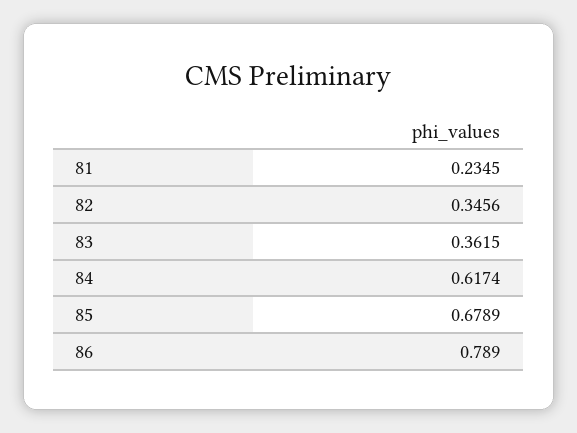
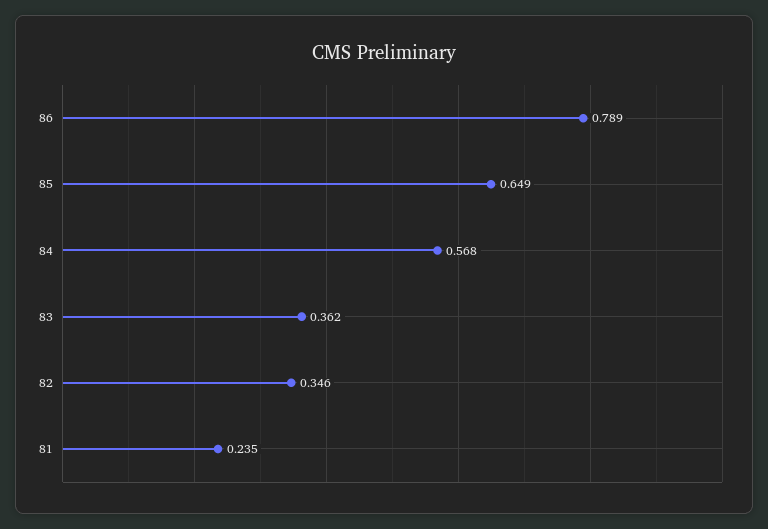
  {
    "81": 0.2345,
    "82": 0.3456,
    "83": 0.3615,
-   "84": 0.6174,
+   "84": 0.568,
-   "85": 0.6789,
+   "85": 0.649,
    "86": 0.789
  }

